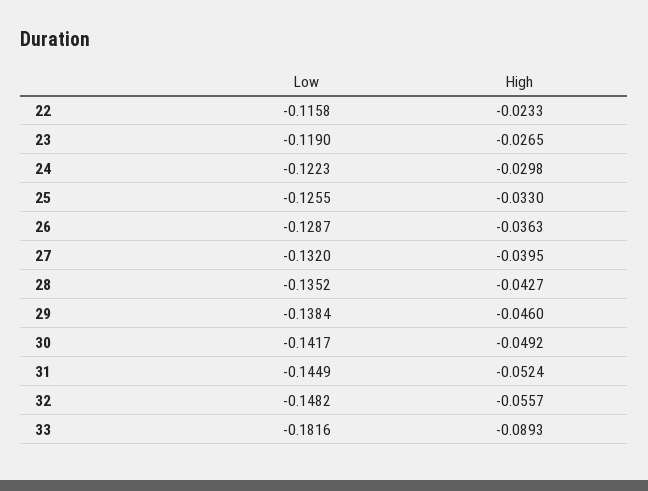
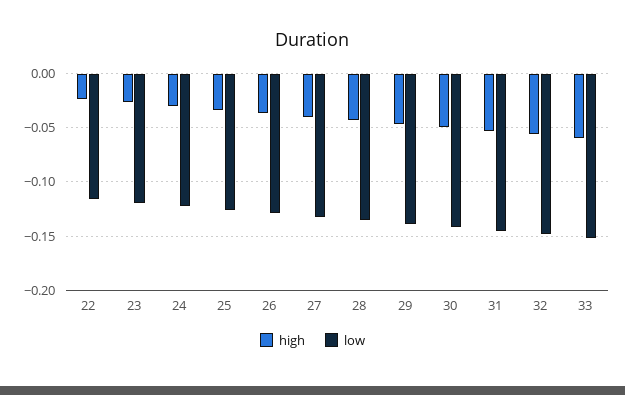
  {
    "Low": {
      "22": -0.1158,
      "23": -0.119,
      "24": -0.1223,
      "25": -0.1255,
      "26": -0.1287,
      "27": -0.132,
      "28": -0.1352,
      "29": -0.1384,
      "30": -0.1417,
      "31": -0.1449,
      "32": -0.1482,
-     "33": -0.1816
+     "33": -0.15
    },
    "High": {
      "22": -0.0233,
      "23": -0.0265,
      "24": -0.0298,
      "25": -0.033,
      "26": -0.0363,
      "27": -0.0395,
      "28": -0.0427,
      "29": -0.046,
      "30": -0.0492,
      "31": -0.0524,
      "32": -0.0557,
-     "33": -0.0893
+     "33": -0.06
    }
  }

